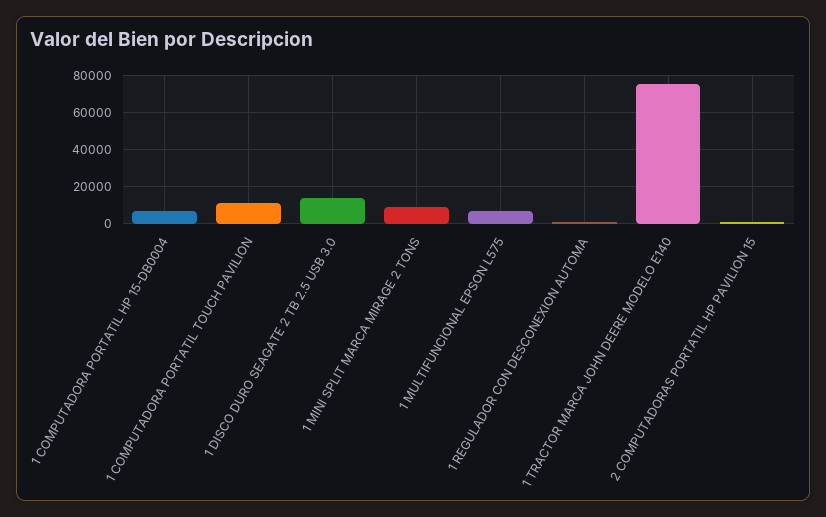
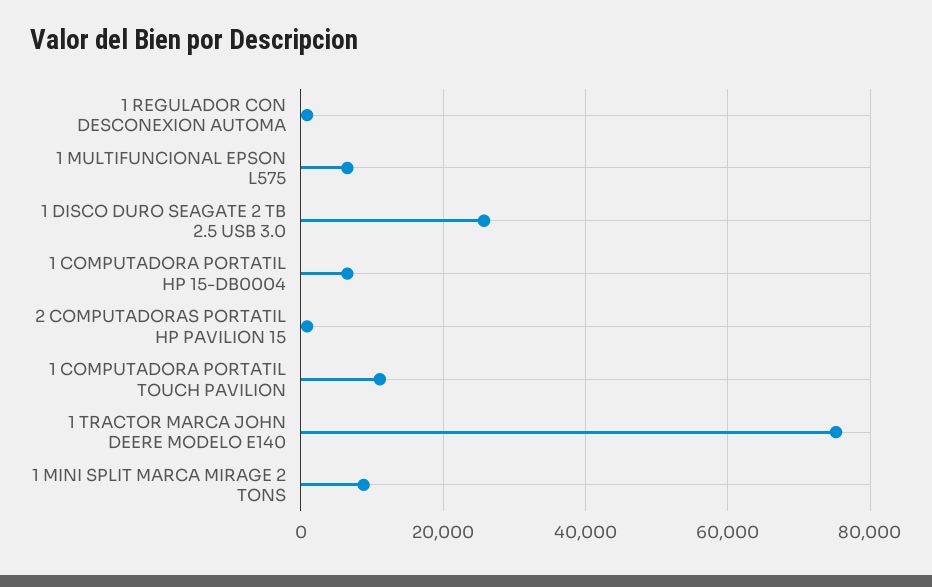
  {
    "1 COMPUTADORA PORTATIL HP 15-DB0004": 6000,
    "1 COMPUTADORA PORTATIL TOUCH PAVILION": 12000,
-   "1 DISCO DURO SEAGATE 2 TB 2.5 USB 3.0": 15000,
+   "1 DISCO DURO SEAGATE 2 TB 2.5 USB 3.0": 26000,
    "1 MINI SPLIT MARCA MIRAGE 2 TONS": 8000,
    "1 MULTIFUNCIONAL EPSON L575": 6000,
    "1 REGULADOR CON DESCONEXION AUTOMA": 0,
    "1 TRACTOR MARCA JOHN DEERE MODELO E140": 76000,
    "2 COMPUTADORAS PORTATIL HP PAVILION 15": 0
  }

